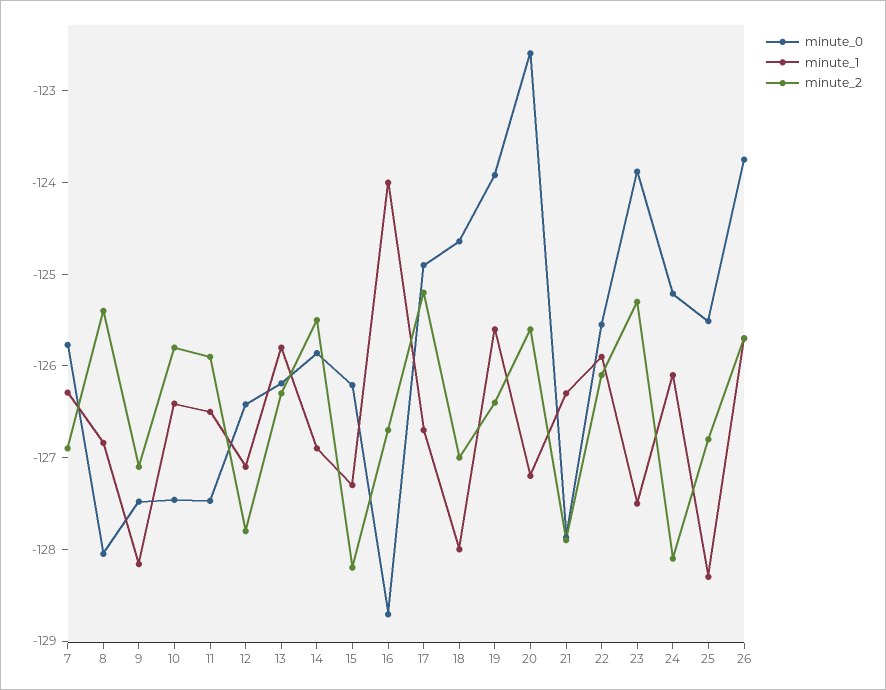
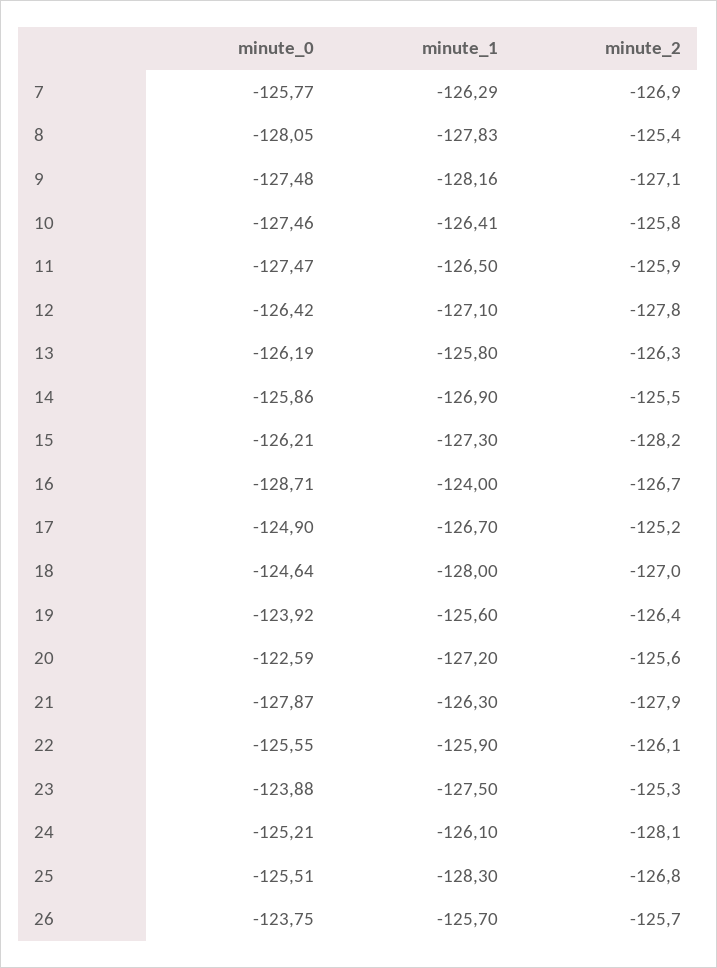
  {
    "minute_0": {
      "7": -125.77,
      "8": -128.05,
      "9": -127.48,
      "10": -127.46,
      "11": -127.47,
      "12": -126.42,
      "13": -126.19,
      "14": -125.86,
      "15": -126.21,
      "16": -128.71,
      "17": -124.9,
      "18": -124.64,
      "19": -123.92,
      "20": -122.59,
      "21": -127.87,
      "22": -125.55,
      "23": -123.88,
      "24": -125.21,
      "25": -125.51,
      "26": -123.75
    },
    "minute_1": {
      "7": -126.29,
-     "8": -126.8,
+     "8": -127.83,
      "9": -128.16,
      "10": -126.41,
      "11": -126.5,
      "12": -127.1,
      "13": -125.8,
      "14": -126.9,
      "15": -127.3,
      "16": -124,
      "17": -126.7,
      "18": -128,
      "19": -125.6,
      "20": -127.2,
      "21": -126.3,
      "22": -125.9,
      "23": -127.5,
      "24": -126.1,
      "25": -128.3,
      "26": -125.7
    },
    "minute_2": {
      "7": -126.9,
      "8": -125.4,
      "9": -127.1,
      "10": -125.8,
      "11": -125.9,
      "12": -127.8,
      "13": -126.3,
      "14": -125.5,
      "15": -128.2,
      "16": -126.7,
      "17": -125.2,
      "18": -127,
      "19": -126.4,
      "20": -125.6,
      "21": -127.9,
      "22": -126.1,
      "23": -125.3,
      "24": -128.1,
      "25": -126.8,
      "26": -125.7
    }
  }

